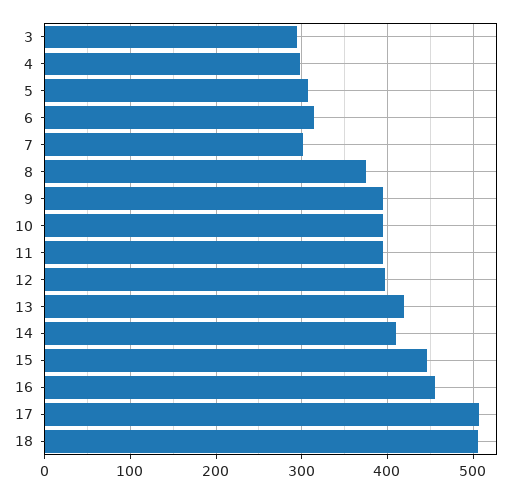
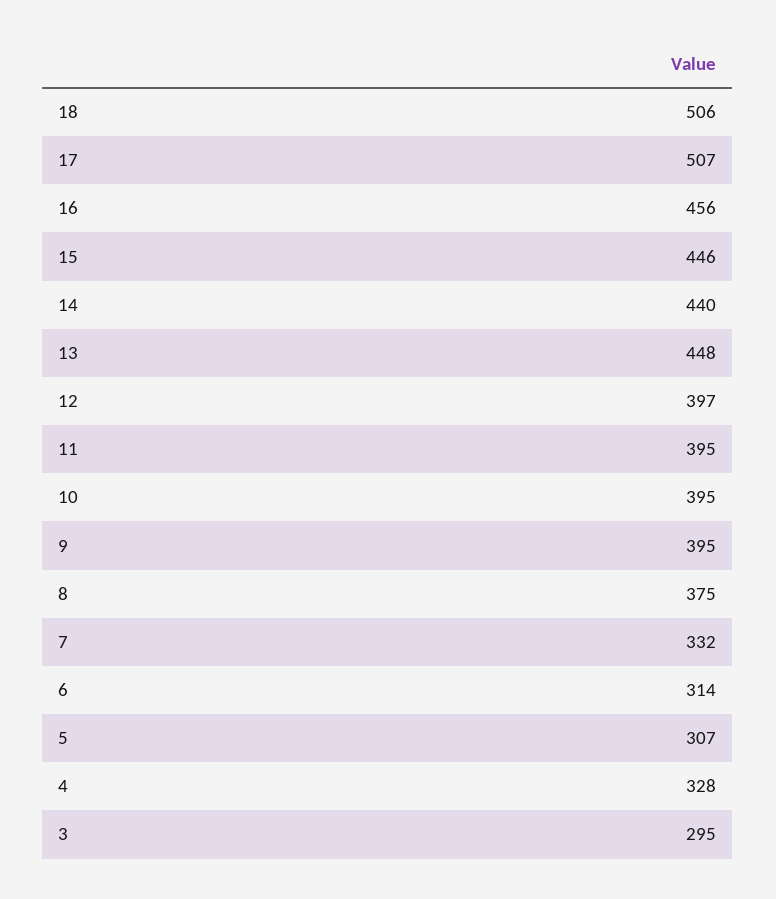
  {
    "3": 295,
-   "4": 300,
+   "4": 328,
    "5": 307,
    "6": 314,
-   "7": 300,
+   "7": 332,
    "8": 375,
    "9": 395,
    "10": 395,
    "11": 395,
    "12": 397,
-   "13": 420,
+   "13": 448,
-   "14": 410,
+   "14": 440,
    "15": 446,
    "16": 456,
    "17": 507,
    "18": 506
  }

